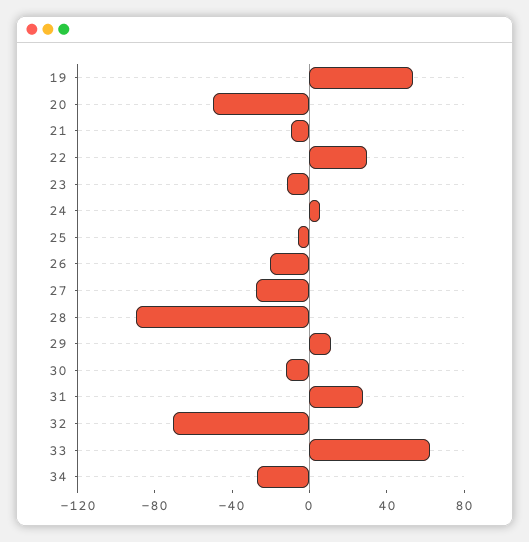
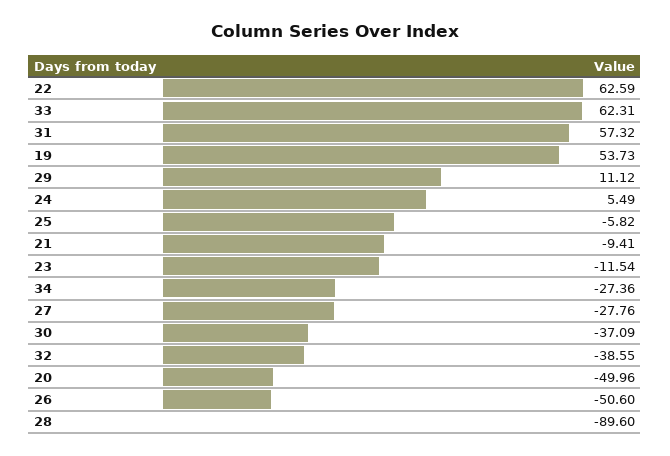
  {
    "19": 53.73,
    "20": -49.96,
    "21": -9.41,
-   "22": 30,
+   "22": 62.59,
    "23": -11.54,
    "24": 5.49,
    "25": -5.82,
-   "26": -20,
+   "26": -50.6,
    "27": -27.76,
    "28": -89.6,
    "29": 11.12,
-   "30": -10,
+   "30": -37.09,
-   "31": 30,
+   "31": 57.32,
-   "32": -70,
+   "32": -38.55,
    "33": 62.31,
    "34": -27.36
  }

